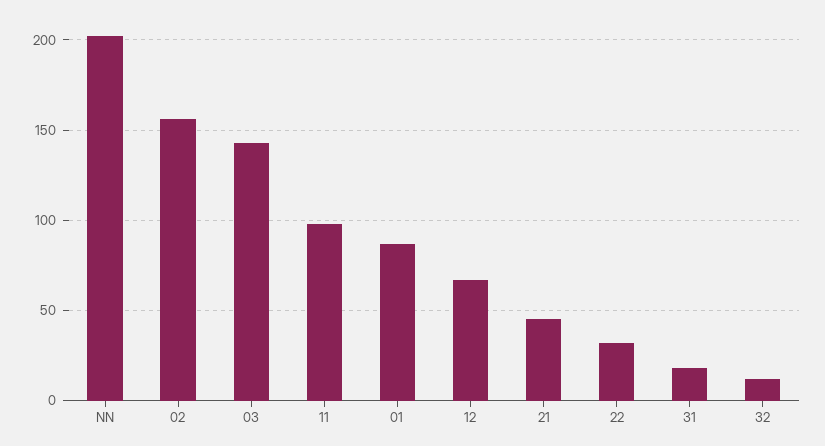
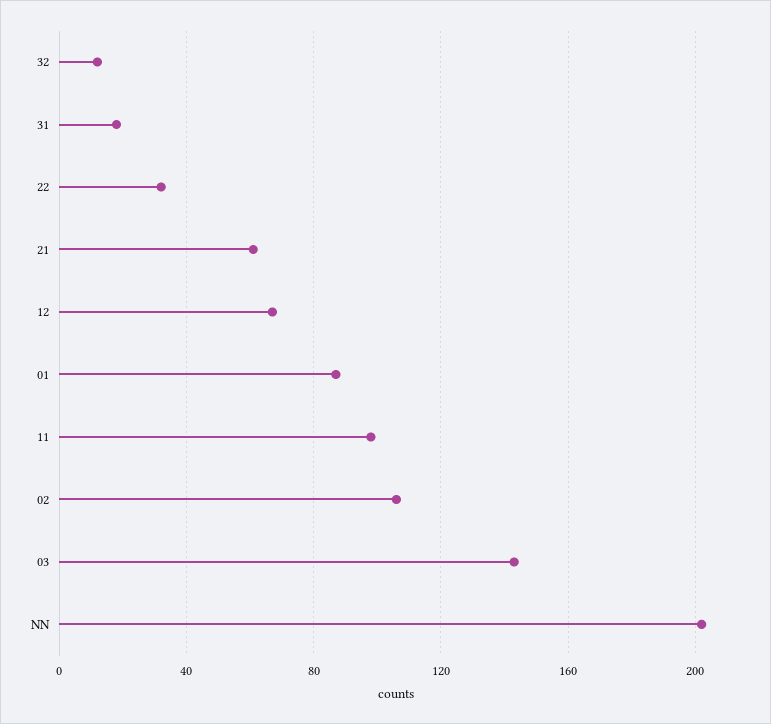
  {
    "NN": 200,
-   "02": 155,
+   "02": 105,
    "03": 145,
    "11": 100,
    "01": 85,
    "12": 65,
-   "21": 45,
+   "21": 60,
    "22": 30,
    "31": 20,
    "32": 10
  }

